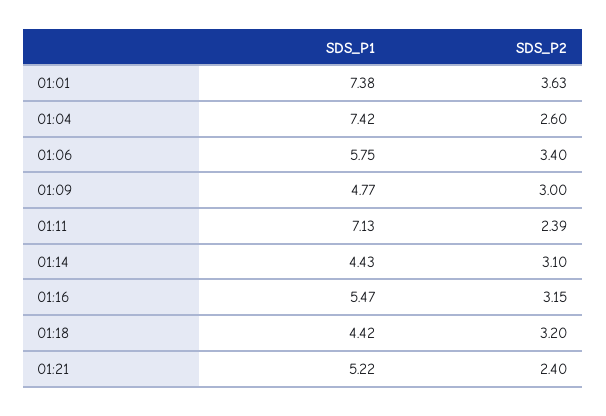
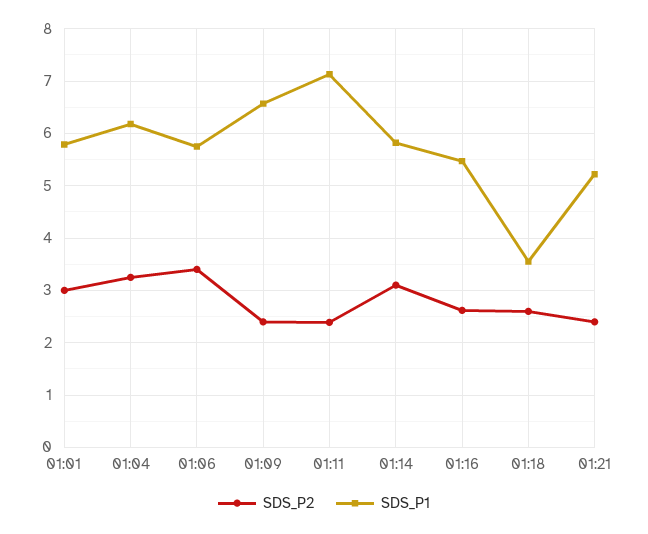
  {
    "SDS_P1": {
-     "01:01": 7.38,
+     "01:01": 5.8,
-     "01:04": 7.42,
+     "01:04": 6.2,
      "01:06": 5.75,
-     "01:09": 4.77,
+     "01:09": 6.6,
      "01:11": 7.13,
-     "01:14": 4.43,
+     "01:14": 5.8,
      "01:16": 5.47,
-     "01:18": 4.42,
+     "01:18": 3.6,
      "01:21": 5.22
    },
    "SDS_P2": {
-     "01:01": 3.63,
+     "01:01": 3,
-     "01:04": 2.6,
+     "01:04": 3.2,
      "01:06": 3.4,
-     "01:09": 3,
+     "01:09": 2.4,
      "01:11": 2.39,
      "01:14": 3.1,
-     "01:16": 3.15,
+     "01:16": 2.6,
-     "01:18": 3.2,
+     "01:18": 2.6,
      "01:21": 2.4
    }
  }

